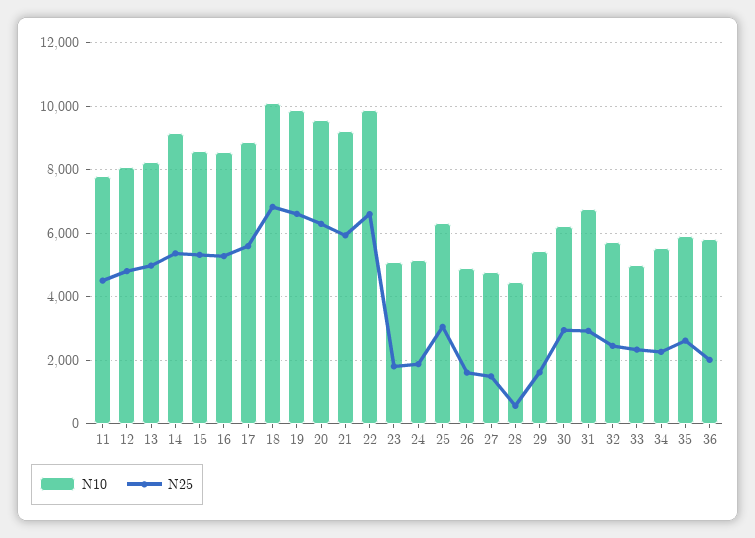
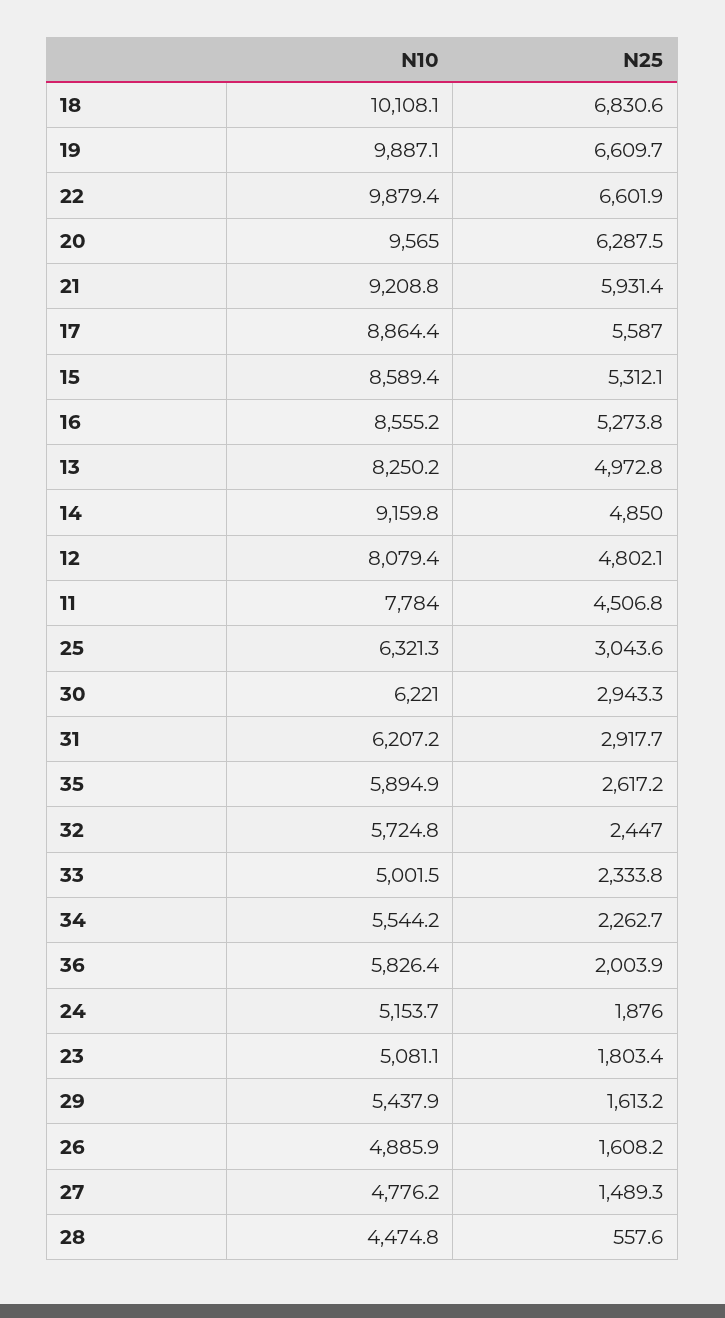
  {
    "N10": {
      "11": 7784,
      "12": 8079.4,
      "13": 8250.2,
      "14": 9159.8,
      "15": 8589.4,
      "16": 8555.2,
      "17": 8864.4,
      "18": 10108.1,
      "19": 9887.1,
      "20": 9565,
      "21": 9208.8,
      "22": 9879.4,
      "23": 5081.1,
      "24": 5153.7,
      "25": 6321.3,
      "26": 4885.9,
      "27": 4776.2,
      "28": 4474.8,
      "29": 5437.9,
      "30": 6221,
-     "31": 6800,
+     "31": 6207.2,
      "32": 5724.8,
      "33": 5001.5,
      "34": 5544.2,
      "35": 5894.9,
      "36": 5826.4
    },
    "N25": {
      "11": 4506.8,
      "12": 4802.1,
      "13": 4972.8,
-     "14": 5400,
+     "14": 4850,
      "15": 5312.1,
      "16": 5273.8,
      "17": 5587,
      "18": 6830.6,
      "19": 6609.7,
      "20": 6287.5,
      "21": 5931.4,
      "22": 6601.9,
      "23": 1803.4,
      "24": 1876,
      "25": 3043.6,
      "26": 1608.2,
      "27": 1489.3,
      "28": 557.6,
      "29": 1613.2,
      "30": 2943.3,
      "31": 2917.7,
      "32": 2447,
      "33": 2333.8,
      "34": 2262.7,
      "35": 2617.2,
      "36": 2003.9
    }
  }

